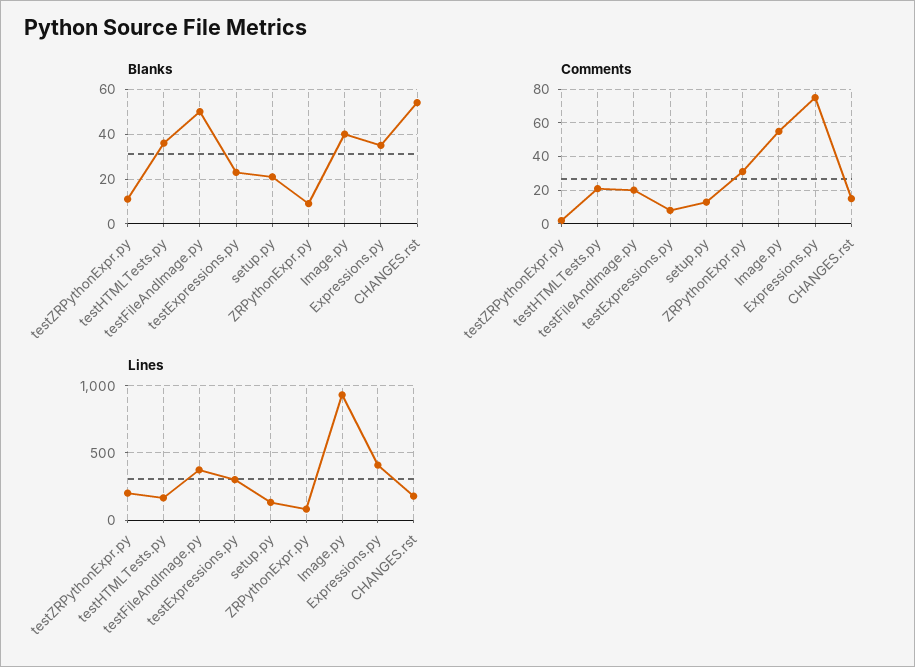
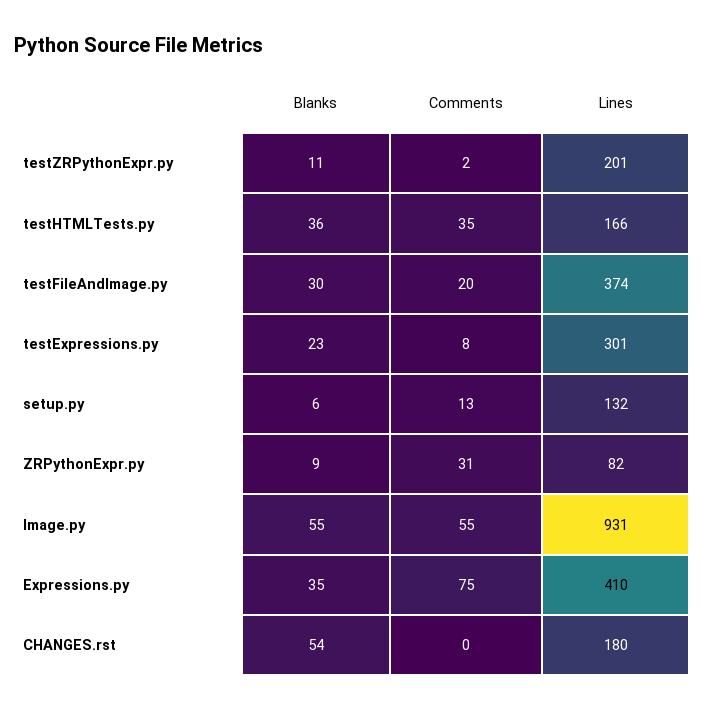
  {
    "Blanks": {
      "testZRPythonExpr.py": 11,
      "testHTMLTests.py": 36,
-     "testFileAndImage.py": 50,
+     "testFileAndImage.py": 30,
      "testExpressions.py": 23,
-     "setup.py": 20,
+     "setup.py": 6,
      "ZRPythonExpr.py": 9,
-     "Image.py": 40,
+     "Image.py": 55,
      "Expressions.py": 35,
      "CHANGES.rst": 54
    },
    "Comments": {
      "testZRPythonExpr.py": 2,
-     "testHTMLTests.py": 20,
+     "testHTMLTests.py": 35,
      "testFileAndImage.py": 20,
      "testExpressions.py": 8,
      "setup.py": 13,
      "ZRPythonExpr.py": 31,
      "Image.py": 55,
      "Expressions.py": 75,
-     "CHANGES.rst": 15
+     "CHANGES.rst": 0
    },
    "Lines": {
      "testZRPythonExpr.py": 201,
      "testHTMLTests.py": 166,
      "testFileAndImage.py": 374,
      "testExpressions.py": 301,
      "setup.py": 132,
      "ZRPythonExpr.py": 82,
      "Image.py": 931,
      "Expressions.py": 410,
      "CHANGES.rst": 180
    }
  }

